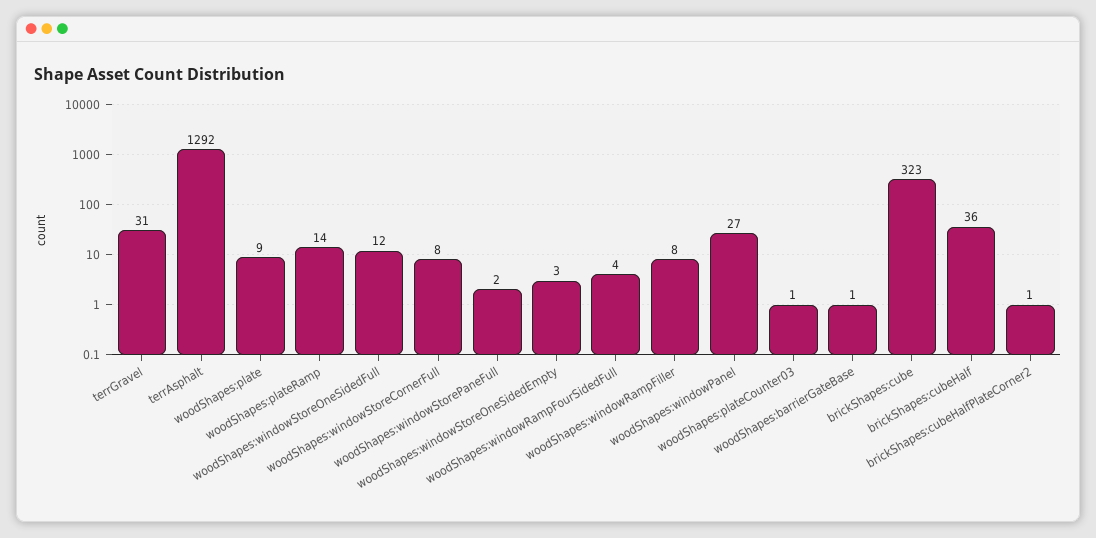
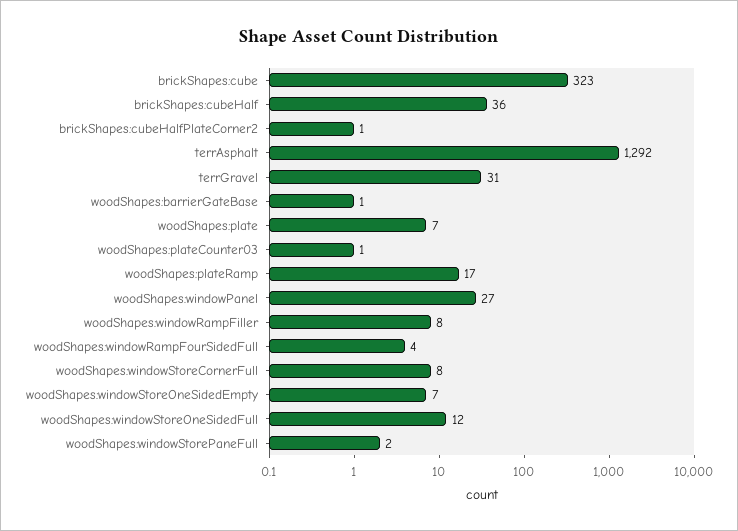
  {
    "terrGravel": 31,
    "terrAsphalt": 1292,
-   "woodShapes:plate": 9,
+   "woodShapes:plate": 7,
-   "woodShapes:plateRamp": 14,
+   "woodShapes:plateRamp": 17,
    "woodShapes:windowStoreOneSidedFull": 12,
    "woodShapes:windowStoreCornerFull": 8,
    "woodShapes:windowStorePaneFull": 2,
-   "woodShapes:windowStoreOneSidedEmpty": 3,
+   "woodShapes:windowStoreOneSidedEmpty": 7,
    "woodShapes:windowRampFourSidedFull": 4,
    "woodShapes:windowRampFiller": 8,
    "woodShapes:windowPanel": 27,
    "woodShapes:plateCounter03": 1,
    "woodShapes:barrierGateBase": 1,
    "brickShapes:cube": 323,
    "brickShapes:cubeHalf": 36,
    "brickShapes:cubeHalfPlateCorner2": 1
  }

